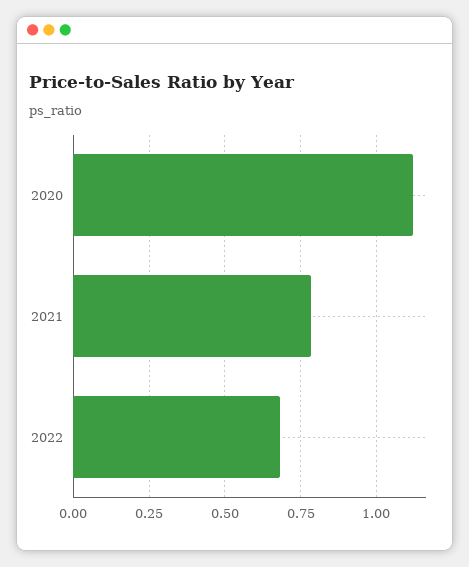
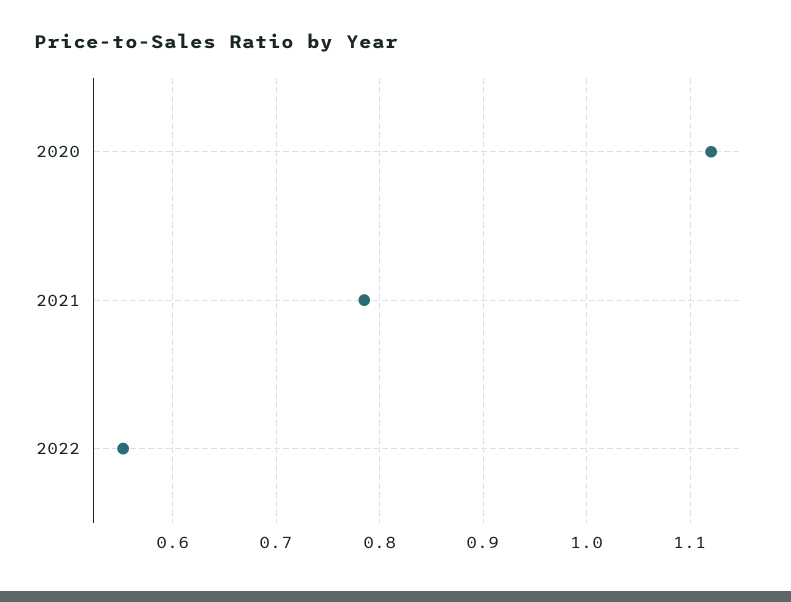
  {
    "2020": 1.12,
    "2021": 0.79,
-   "2022": 0.675
+   "2022": 0.55
  }

